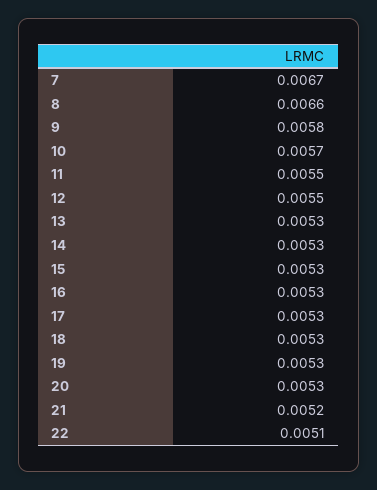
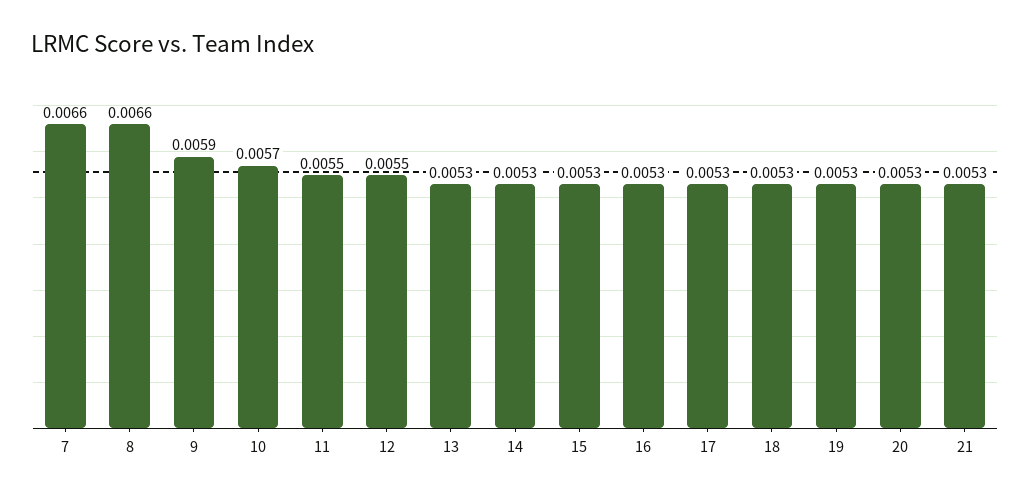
  {
-   "7": 0.0067,
+   "7": 0.0066,
    "8": 0.0066,
-   "9": 0.0058,
+   "9": 0.0059,
    "10": 0.0057,
    "11": 0.0055,
    "12": 0.0055,
    "13": 0.0053,
    "14": 0.0053,
    "15": 0.0053,
    "16": 0.0053,
    "17": 0.0053,
    "18": 0.0053,
    "19": 0.0053,
    "20": 0.0053,
-   "21": 0.0052,
+   "21": 0.0053
-   "22": 0.0051
  }

